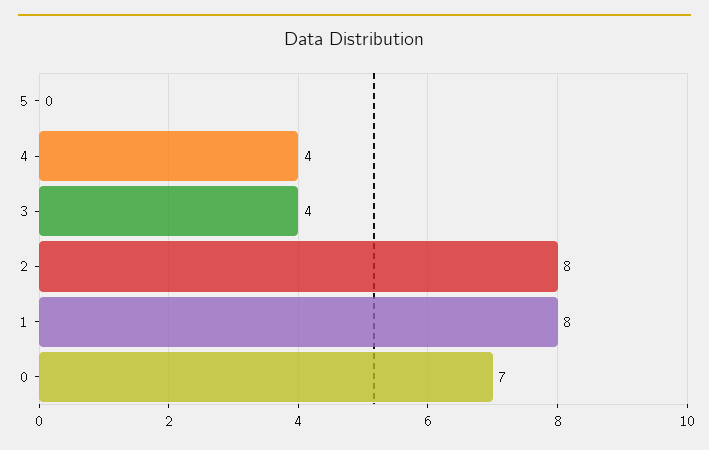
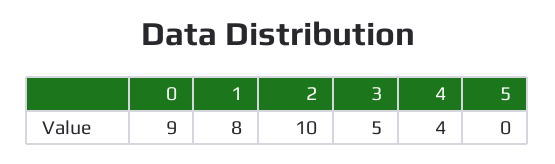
  {
    "5": 0,
    "4": 4,
-   "3": 4,
+   "3": 5,
-   "2": 8,
+   "2": 10,
    "1": 8,
-   "0": 7
+   "0": 9
  }

